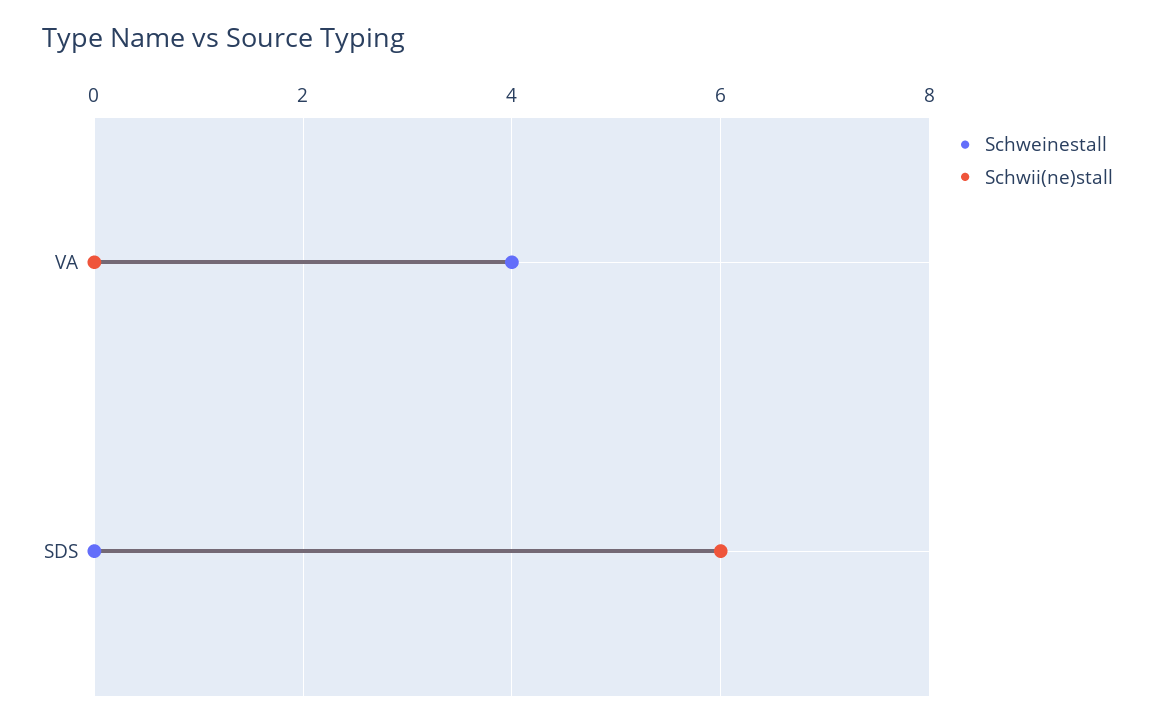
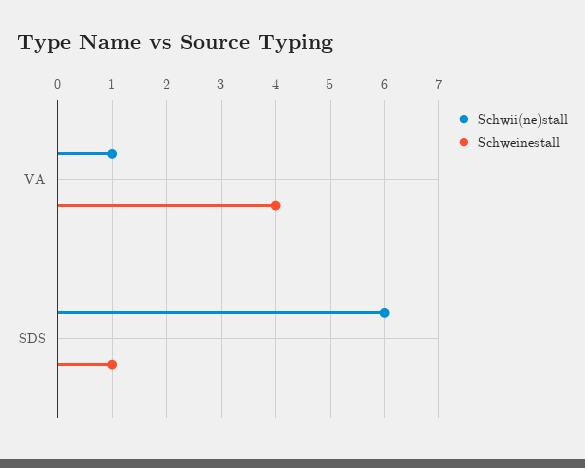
  {
    "Schweinestall": {
      "VA": 4,
-     "SDS": 0
+     "SDS": 1
    },
    "Schwii(ne)stall": {
-     "VA": 0,
+     "VA": 1,
      "SDS": 6
    }
  }

